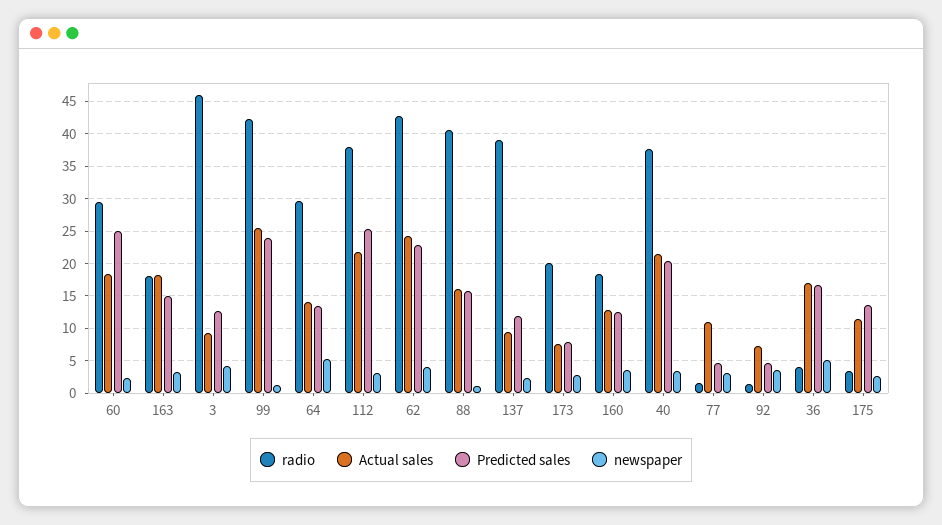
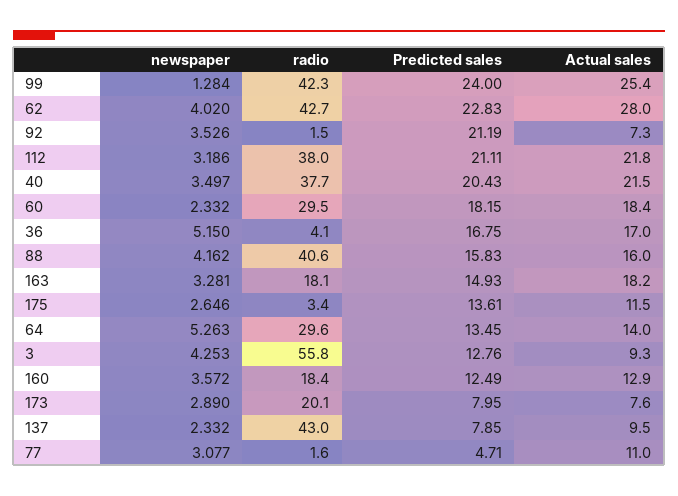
  {
    "radio": {
      "60": 29.5,
      "163": 18.1,
-     "3": 46,
+     "3": 55.8,
      "99": 42.3,
      "64": 29.6,
      "112": 38,
      "62": 42.7,
      "88": 40.6,
-     "137": 39,
+     "137": 43,
      "173": 20.1,
      "160": 18.4,
      "40": 37.7,
      "77": 1.6,
      "92": 1.5,
      "36": 4.1,
      "175": 3.4
    },
    "Actual sales": {
      "60": 18.4,
      "163": 18.2,
      "3": 9.3,
      "99": 25.4,
      "64": 14,
      "112": 21.8,
-     "62": 24,
+     "62": 28,
      "88": 16,
      "137": 9.5,
      "173": 7.6,
      "160": 12.9,
      "40": 21.5,
      "77": 11,
      "92": 7.3,
      "36": 17,
      "175": 11.5
    },
    "Predicted sales": {
-     "60": 25,
+     "60": 18.15,
      "163": 14.93,
      "3": 12.76,
      "99": 24,
      "64": 13.45,
-     "112": 25,
+     "112": 21.11,
      "62": 22.83,
      "88": 15.83,
-     "137": 12,
+     "137": 7.85,
      "173": 7.95,
      "160": 12.49,
      "40": 20.43,
      "77": 4.71,
-     "92": 5,
+     "92": 21.19,
      "36": 16.75,
      "175": 13.61
    },
    "newspaper": {
      "60": 2.332,
      "163": 3.281,
      "3": 4.253,
      "99": 1.284,
      "64": 5.263,
      "112": 3.186,
      "62": 4.02,
-     "88": 1,
+     "88": 4.162,
      "137": 2.332,
      "173": 2.89,
      "160": 3.572,
      "40": 3.497,
      "77": 3.077,
      "92": 3.526,
      "36": 5.15,
      "175": 2.646
    }
  }

